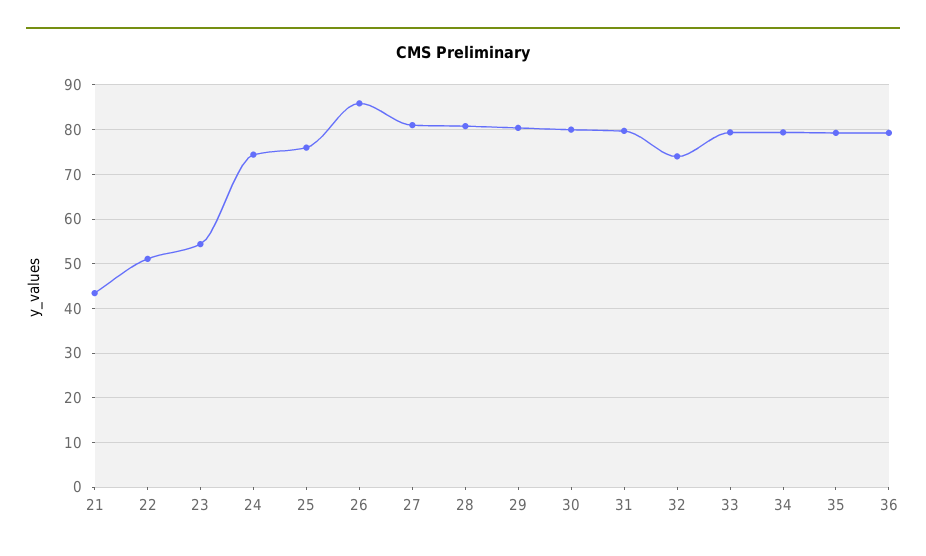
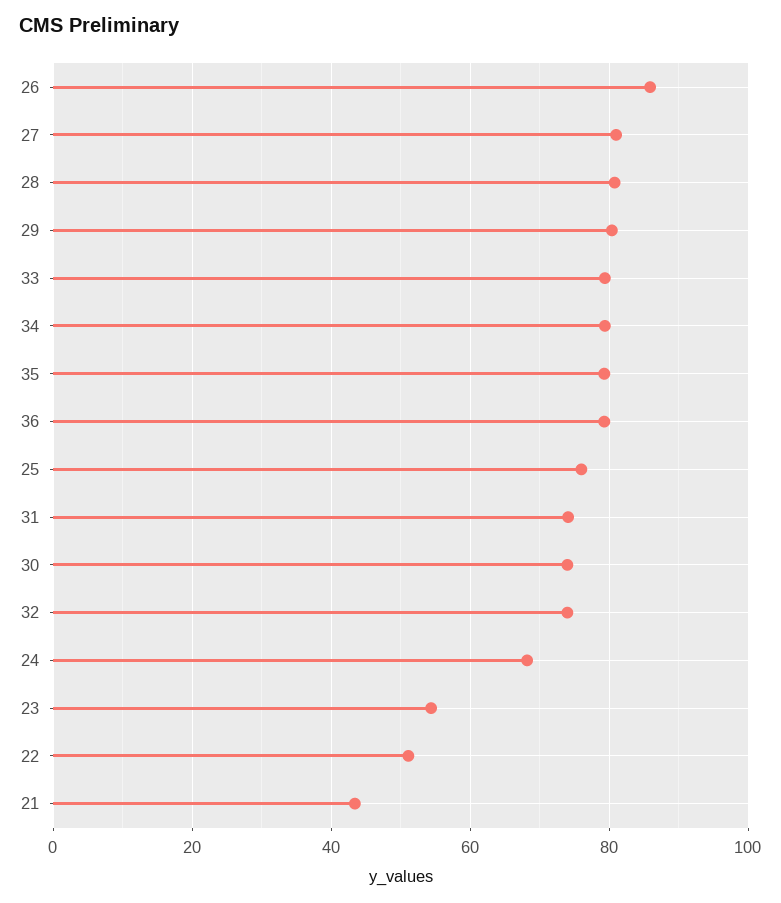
  {
    "21": 44,
    "22": 52,
    "23": 54,
-   "24": 74,
+   "24": 68,
    "25": 76,
    "26": 86,
    "27": 82,
    "28": 80,
    "29": 80,
-   "30": 80,
+   "30": 74,
-   "31": 80,
+   "31": 74,
    "32": 74,
    "33": 80,
    "34": 80,
    "35": 80,
    "36": 80
  }

